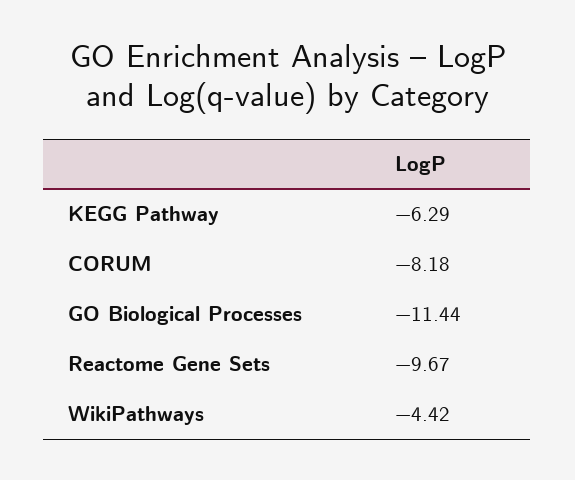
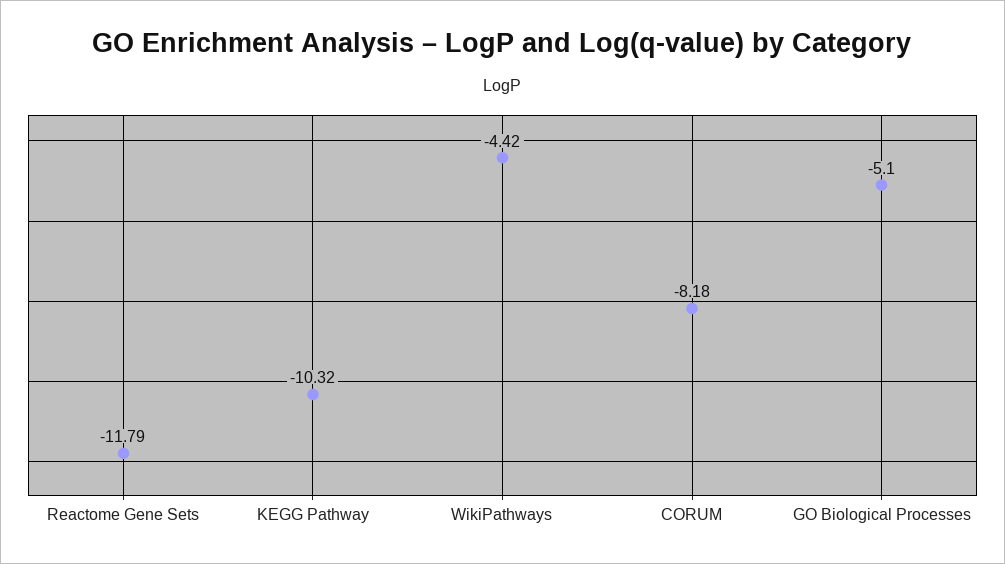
  {
-   "KEGG Pathway": -6.29,
+   "KEGG Pathway": -10.32,
    "CORUM": -8.18,
-   "GO Biological Processes": -11.44,
+   "GO Biological Processes": -5.1,
-   "Reactome Gene Sets": -9.67,
+   "Reactome Gene Sets": -11.79,
    "WikiPathways": -4.42
  }

